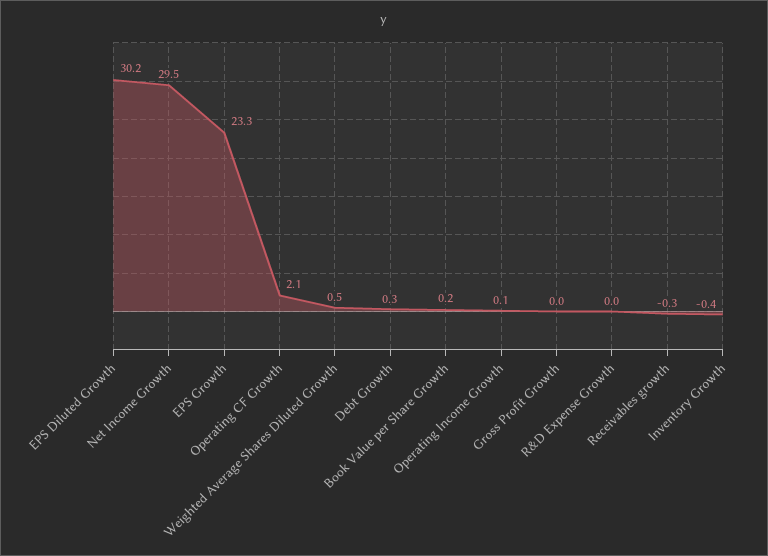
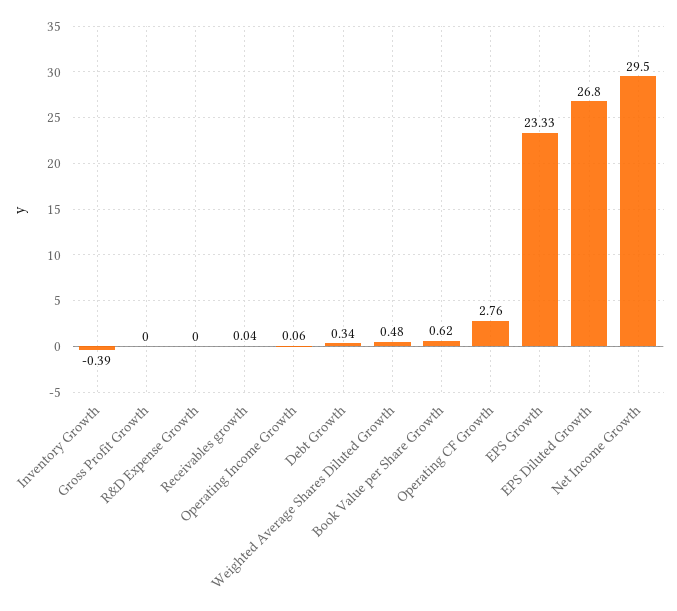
  {
-   "EPS Diluted Growth": 30.2,
+   "EPS Diluted Growth": 26.8,
    "Net Income Growth": 29.5,
    "EPS Growth": 23.33,
-   "Operating CF Growth": 2.1,
+   "Operating CF Growth": 2.76,
    "Weighted Average Shares Diluted Growth": 0.48,
    "Debt Growth": 0.34,
-   "Book Value per Share Growth": 0.2,
+   "Book Value per Share Growth": 0.62,
    "Operating Income Growth": 0.06,
    "Gross Profit Growth": 0,
    "R&D Expense Growth": 0,
-   "Receivables growth": -0.3,
+   "Receivables growth": 0.04,
    "Inventory Growth": -0.39
  }

